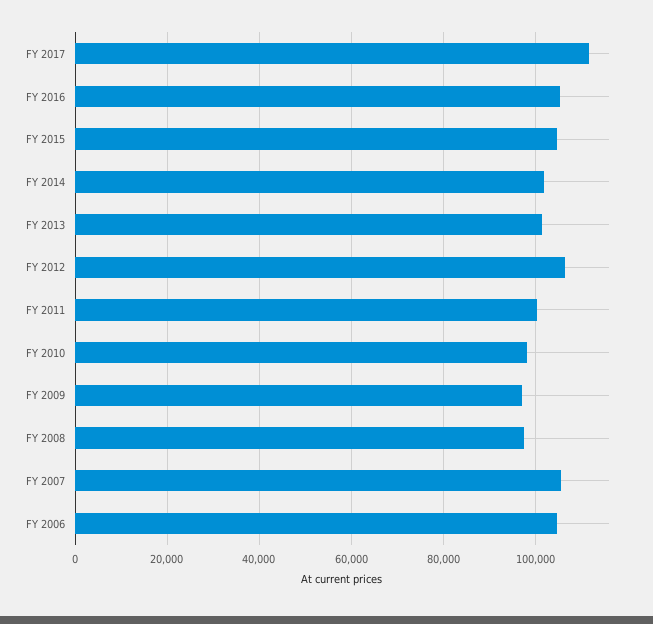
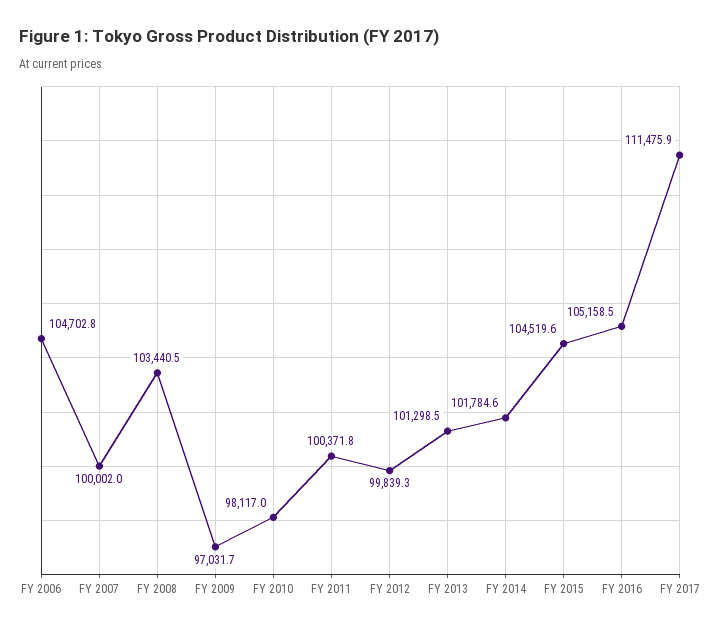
  {
    "FY 2017": 111475.9,
    "FY 2016": 105158.5,
    "FY 2015": 104519.6,
    "FY 2014": 101784.6,
    "FY 2013": 101298.5,
-   "FY 2012": 106000,
+   "FY 2012": 99839.3,
    "FY 2011": 100371.8,
    "FY 2010": 98117,
    "FY 2009": 97031.7,
-   "FY 2008": 98000,
+   "FY 2008": 103440.5,
-   "FY 2007": 106000,
+   "FY 2007": 100002,
    "FY 2006": 104702.8
  }

